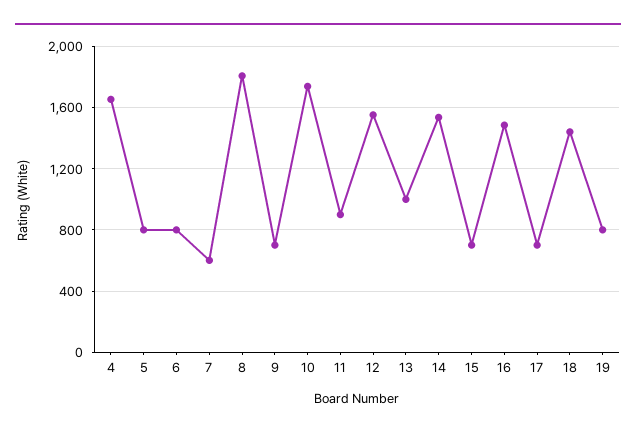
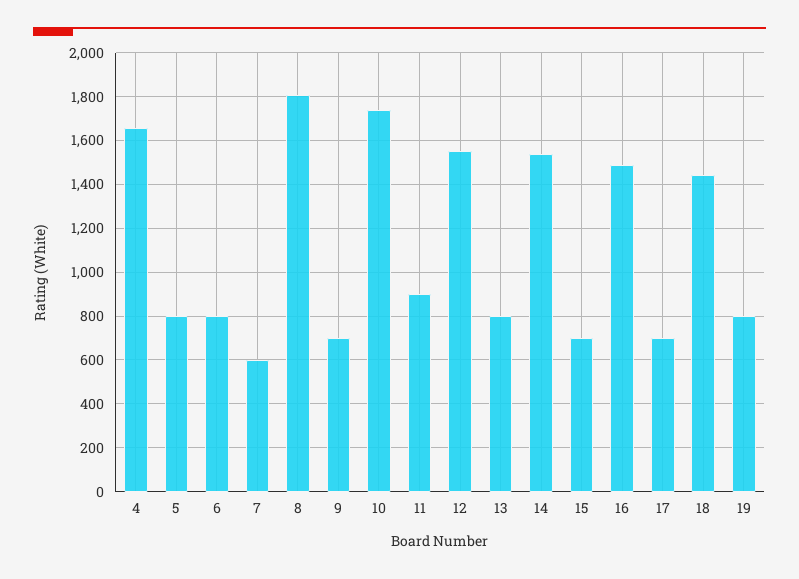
  {
    "4": 1650,
    "5": 800,
    "6": 800,
    "7": 600,
    "8": 1800,
    "9": 700,
    "10": 1750,
    "11": 900,
    "12": 1550,
-   "13": 1000,
+   "13": 800,
    "14": 1550,
    "15": 700,
    "16": 1500,
    "17": 700,
    "18": 1450,
    "19": 800
  }

